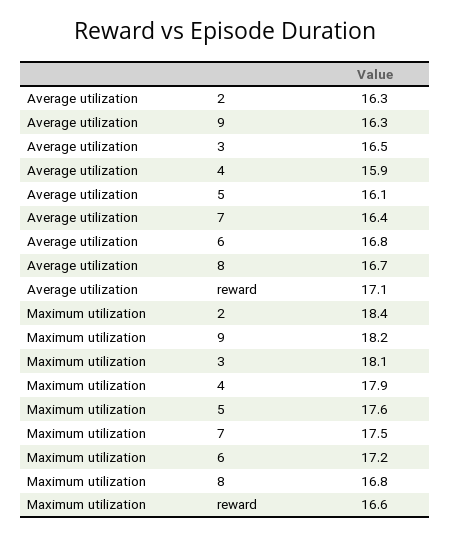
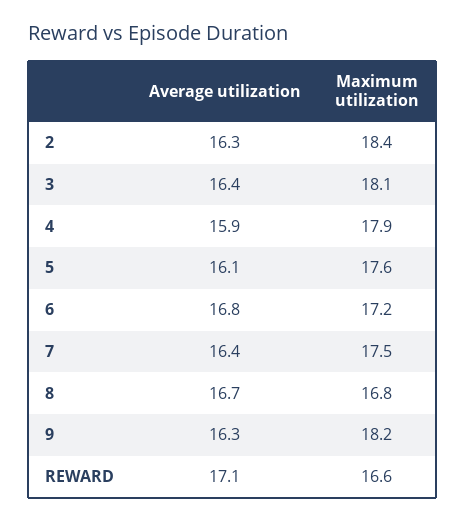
  {
    "Average utilization": {
      "2": 16.3,
      "9": 16.3,
-     "3": 16.5,
+     "3": 16.4,
      "4": 15.9,
      "5": 16.1,
      "7": 16.4,
      "6": 16.8,
      "8": 16.7,
      "reward": 17.1
    },
    "Maximum utilization": {
      "2": 18.4,
      "9": 18.2,
      "3": 18.1,
      "4": 17.9,
      "5": 17.6,
      "7": 17.5,
      "6": 17.2,
      "8": 16.8,
      "reward": 16.6
    }
  }

